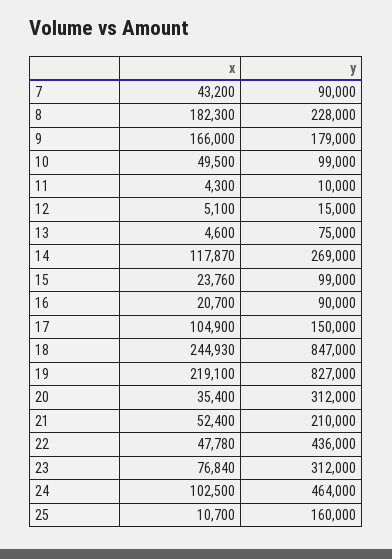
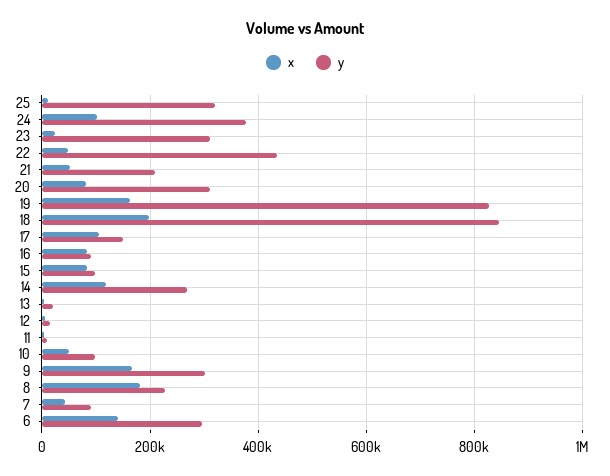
  {
    "x": {
      "7": 43200,
      "8": 182300,
      "9": 166000,
      "10": 49500,
      "11": 4300,
      "12": 5100,
      "13": 4600,
      "14": 117870,
-     "15": 23760,
+     "15": 80000,
-     "16": 20700,
+     "16": 80000,
      "17": 104900,
-     "18": 244930,
+     "18": 200000,
-     "19": 219100,
+     "19": 160000,
-     "20": 35400,
+     "20": 80000,
      "21": 52400,
      "22": 47780,
-     "23": 76840,
+     "23": 20000,
      "24": 102500,
-     "25": 10700
+     "25": 10700,
+     "6": 140000
    },
    "y": {
      "7": 90000,
      "8": 228000,
-     "9": 179000,
+     "9": 300000,
      "10": 99000,
      "11": 10000,
      "12": 15000,
-     "13": 75000,
+     "13": 20000,
      "14": 269000,
      "15": 99000,
      "16": 90000,
      "17": 150000,
      "18": 847000,
      "19": 827000,
      "20": 312000,
      "21": 210000,
      "22": 436000,
      "23": 312000,
-     "24": 464000,
+     "24": 380000,
-     "25": 160000
+     "25": 320000,
+     "6": 300000
    }
  }

